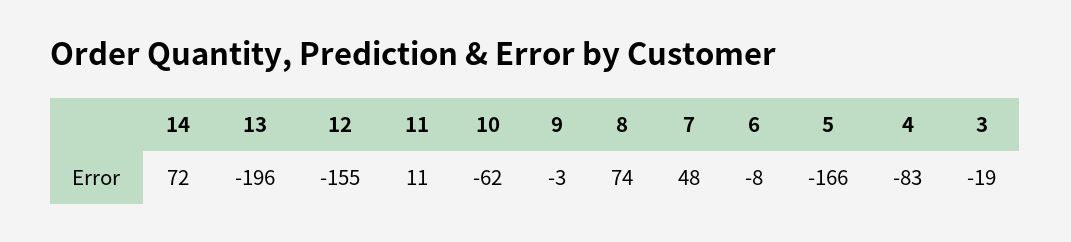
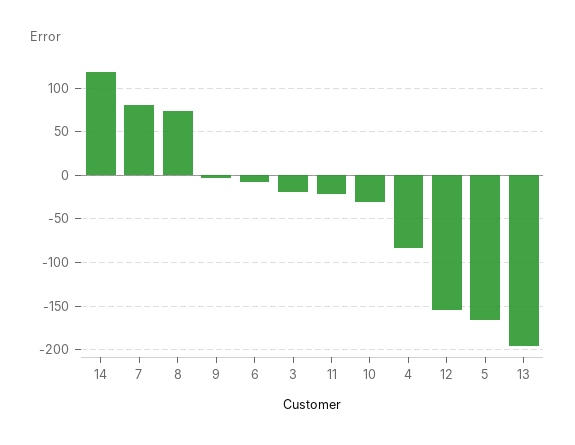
  {
-   "14": 72,
+   "14": 120,
    "13": -196,
    "12": -155,
-   "11": 11,
+   "11": -20,
-   "10": -62,
+   "10": -30,
    "9": -3,
    "8": 74,
-   "7": 48,
+   "7": 80,
    "6": -8,
    "5": -166,
    "4": -83,
    "3": -19
  }

